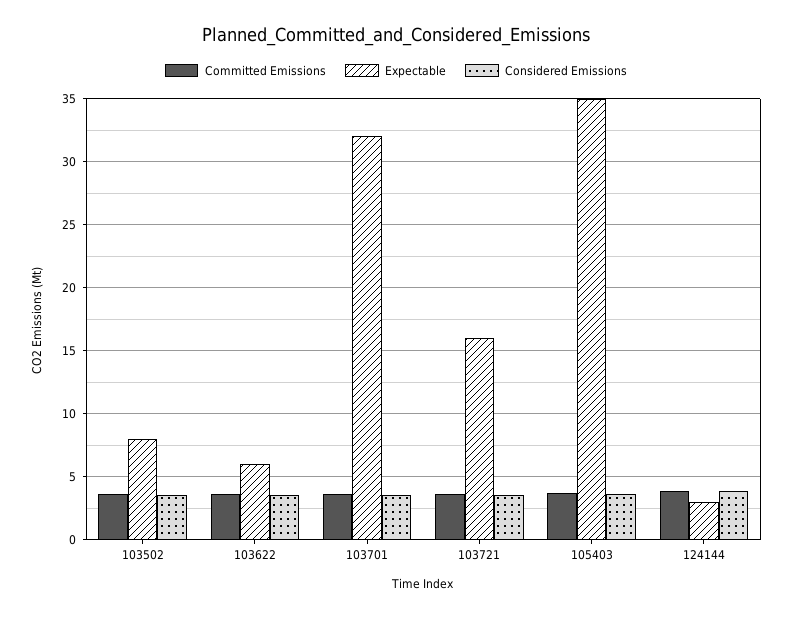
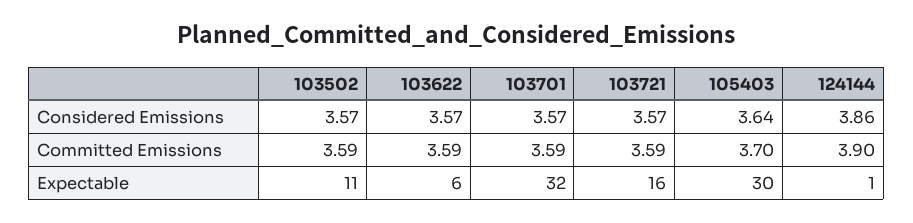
  {
    "Committed Emissions": {
      "103502": 3.59,
      "103622": 3.59,
      "103701": 3.59,
      "103721": 3.59,
      "105403": 3.7,
      "124144": 3.9
    },
    "Expectable": {
-     "103502": 8,
+     "103502": 11,
      "103622": 6,
      "103701": 32,
      "103721": 16,
-     "105403": 35,
+     "105403": 30,
-     "124144": 3
+     "124144": 1
    },
    "Considered Emissions": {
      "103502": 3.57,
      "103622": 3.57,
      "103701": 3.57,
      "103721": 3.57,
      "105403": 3.64,
      "124144": 3.86
    }
  }

